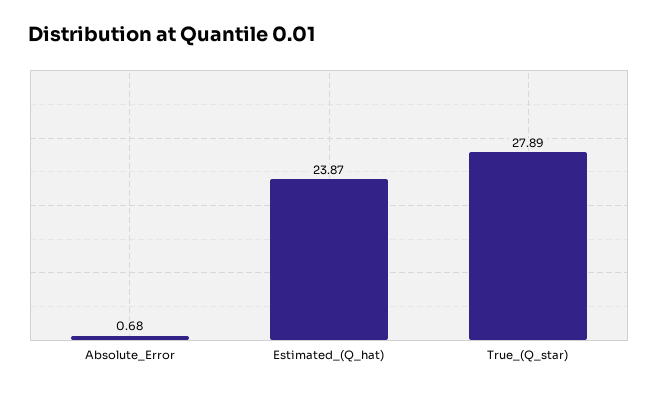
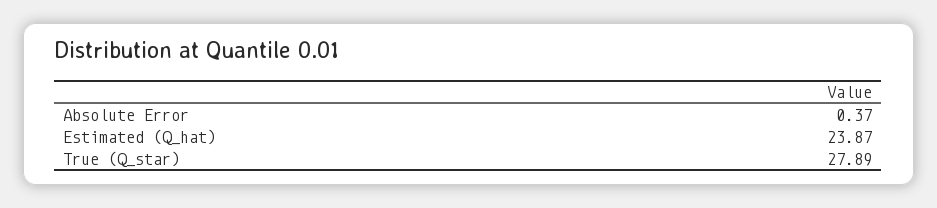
  {
-   "Absolute_Error": 0.68,
+   "Absolute_Error": 0.37,
    "Estimated_(Q_hat)": 23.87,
    "True_(Q_star)": 27.89
  }

